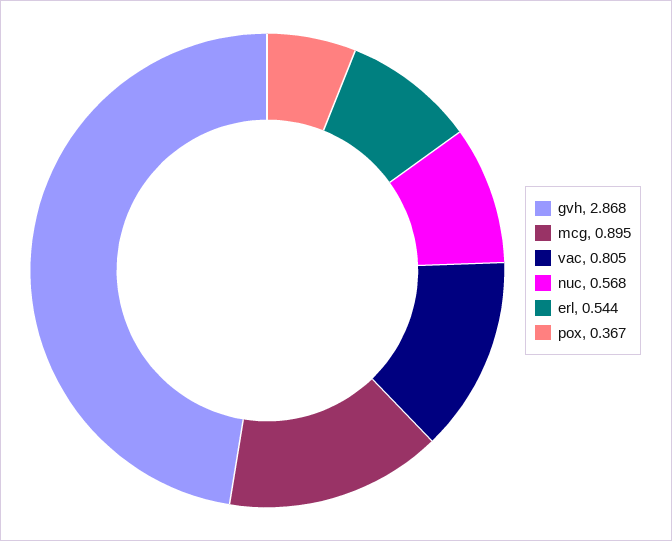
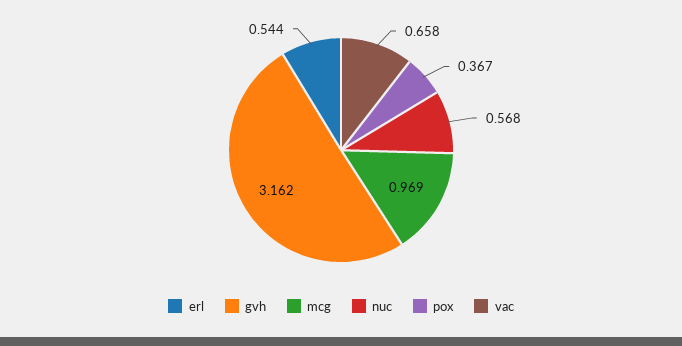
  {
-   "gvh": 2.868,
+   "gvh": 3.162,
-   "mcg": 0.895,
+   "mcg": 0.969,
-   "vac": 0.805,
+   "vac": 0.658,
    "nuc": 0.568,
    "erl": 0.544,
    "pox": 0.367
  }

